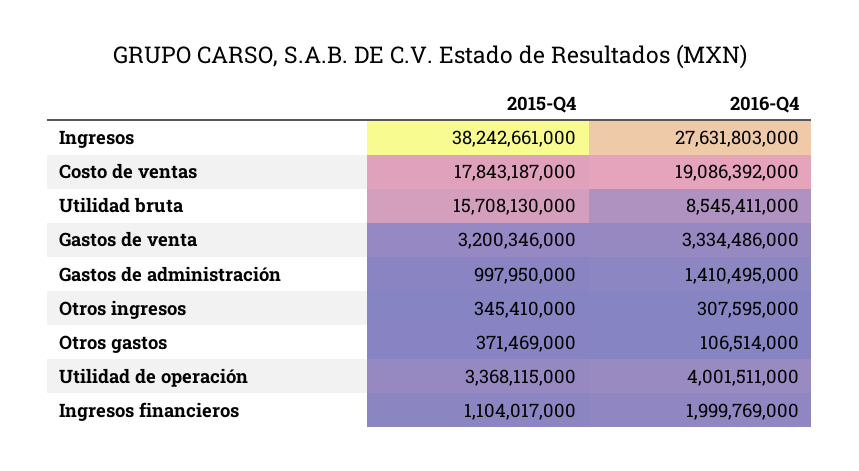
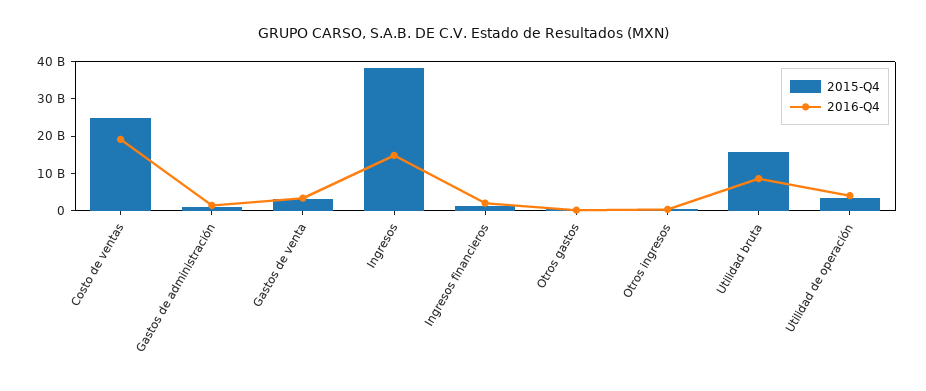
  {
    "2015-Q4": {
      "Ingresos": 38242661000,
-     "Costo de ventas": 17843187000,
+     "Costo de ventas": 25000000000,
      "Utilidad bruta": 15708130000,
      "Gastos de venta": 3200346000,
      "Gastos de administración": 997950000,
      "Otros ingresos": 345410000,
      "Otros gastos": 371469000,
      "Utilidad de operación": 3368115000,
      "Ingresos financieros": 1104017000
    },
    "2016-Q4": {
-     "Ingresos": 27631803000,
+     "Ingresos": 15000000000,
      "Costo de ventas": 19086392000,
      "Utilidad bruta": 8545411000,
      "Gastos de venta": 3334486000,
      "Gastos de administración": 1410495000,
      "Otros ingresos": 307595000,
      "Otros gastos": 106514000,
      "Utilidad de operación": 4001511000,
      "Ingresos financieros": 1999769000
    }
  }

